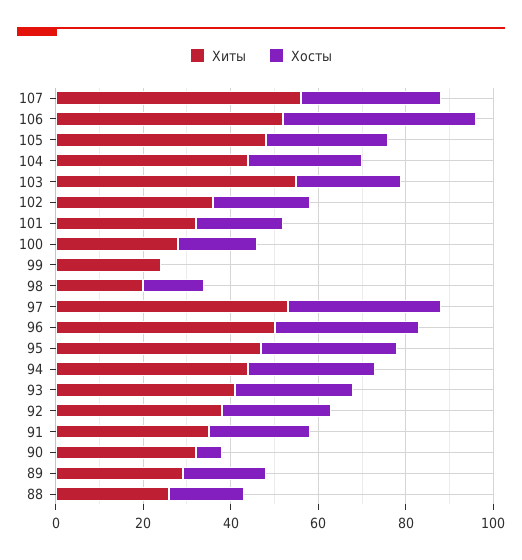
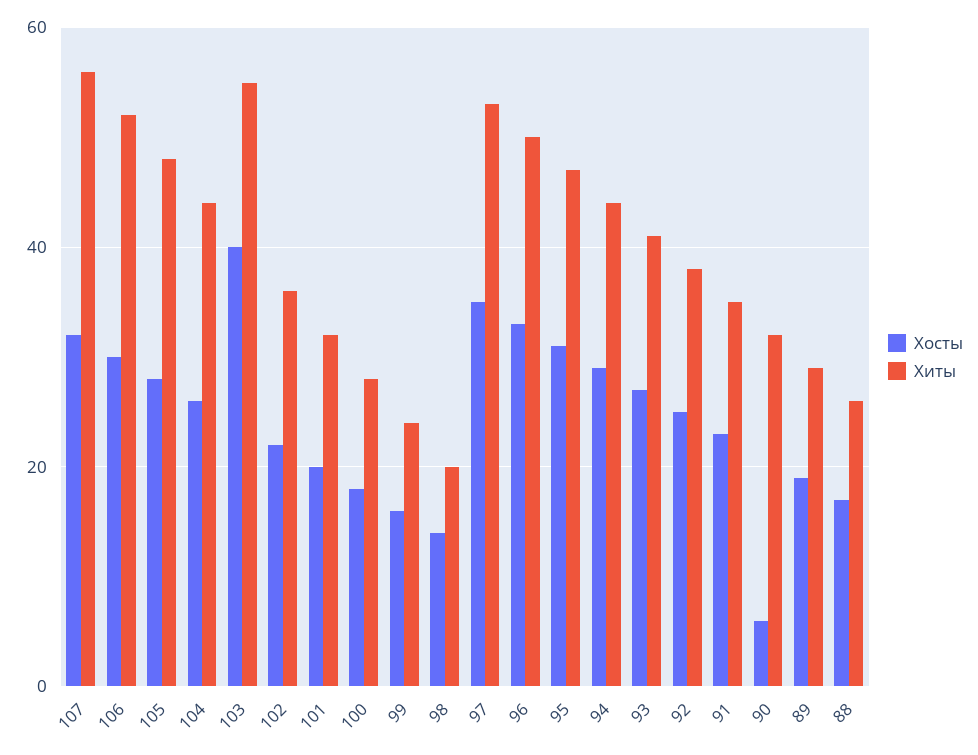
  {
    "Хиты": {
      "107": 55,
      "106": 50,
      "105": 50,
      "104": 45,
      "103": 55,
      "102": 35,
      "101": 30,
      "100": 30,
      "99": 25,
      "98": 20,
      "97": 55,
      "96": 50,
      "95": 45,
      "94": 45,
      "93": 40,
      "92": 40,
      "91": 35,
      "90": 30,
      "89": 30,
      "88": 25
    },
    "Хосты": {
      "107": 30,
-     "106": 45,
+     "106": 30,
      "105": 30,
      "104": 25,
-     "103": 25,
+     "103": 40,
      "102": 20,
      "101": 20,
      "100": 20,
-     "99": 0,
+     "99": 15,
      "98": 15,
      "97": 35,
      "96": 35,
      "95": 30,
      "94": 30,
      "93": 25,
      "92": 25,
      "91": 25,
      "90": 5,
      "89": 20,
      "88": 15
    }
  }

